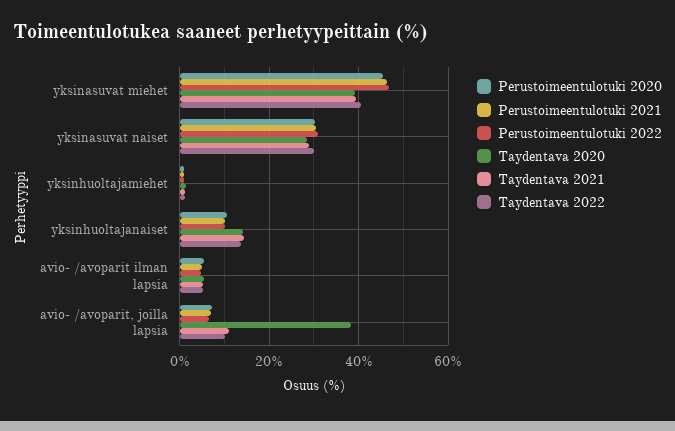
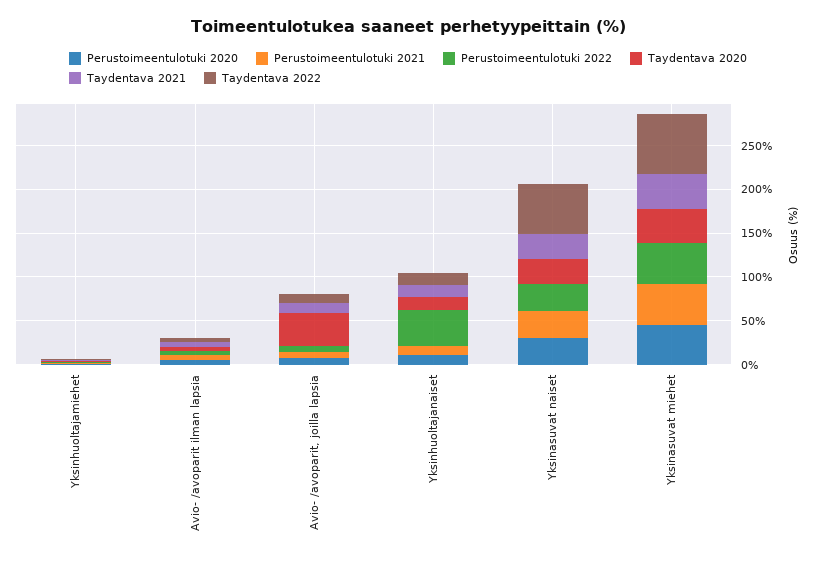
  {
    "Perustoimeentulotuki 2020": {
      "yksinasuvat miehet": 46,
      "yksinasuvat naiset": 30,
      "yksinhuoltajamiehet": 2,
      "yksinhuoltajanaiset": 10,
      "avio- /avoparit ilman lapsia": 6,
      "avio- /avoparit, joilla lapsia": 8
    },
    "Perustoimeentulotuki 2021": {
      "yksinasuvat miehet": 46,
      "yksinasuvat naiset": 30,
      "yksinhuoltajamiehet": 0,
      "yksinhuoltajanaiset": 10,
      "avio- /avoparit ilman lapsia": 6,
      "avio- /avoparit, joilla lapsia": 6
    },
    "Perustoimeentulotuki 2022": {
      "yksinasuvat miehet": 46,
      "yksinasuvat naiset": 30,
      "yksinhuoltajamiehet": 0,
-     "yksinhuoltajanaiset": 10,
+     "yksinhuoltajanaiset": 40,
      "avio- /avoparit ilman lapsia": 4,
      "avio- /avoparit, joilla lapsia": 6
    },
    "Taydentava 2020": {
      "yksinasuvat miehet": 40,
      "yksinasuvat naiset": 28,
      "yksinhuoltajamiehet": 2,
      "yksinhuoltajanaiset": 14,
      "avio- /avoparit ilman lapsia": 6,
      "avio- /avoparit, joilla lapsia": 38
    },
    "Taydentava 2021": {
      "yksinasuvat miehet": 40,
      "yksinasuvat naiset": 28,
      "yksinhuoltajamiehet": 2,
      "yksinhuoltajanaiset": 14,
      "avio- /avoparit ilman lapsia": 6,
      "avio- /avoparit, joilla lapsia": 12
    },
    "Taydentava 2022": {
-     "yksinasuvat miehet": 40,
+     "yksinasuvat miehet": 70,
-     "yksinasuvat naiset": 30,
+     "yksinasuvat naiset": 60,
      "yksinhuoltajamiehet": 2,
      "yksinhuoltajanaiset": 14,
      "avio- /avoparit ilman lapsia": 6,
      "avio- /avoparit, joilla lapsia": 10
    }
  }

